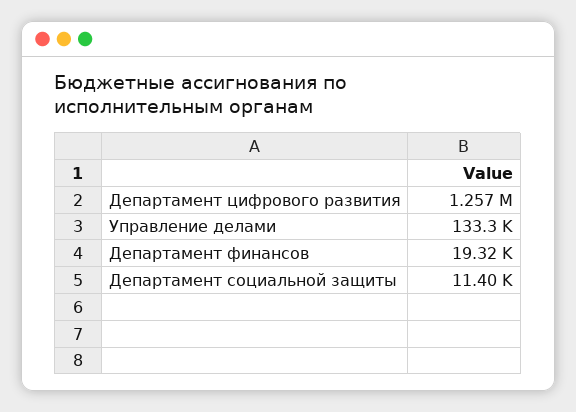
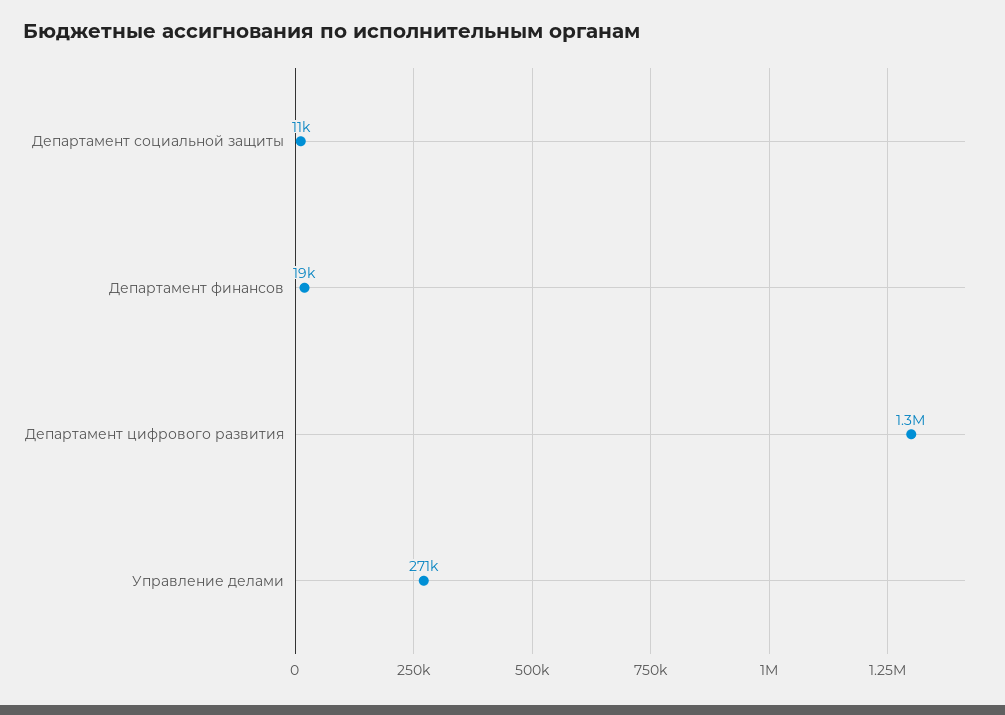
  {
    "Департамент цифрового развития": 1257000,
-   "Управление делами": 133300,
+   "Управление делами": 271000,
    "Департамент финансов": 19320,
    "Департамент социальной защиты": 11400
  }

